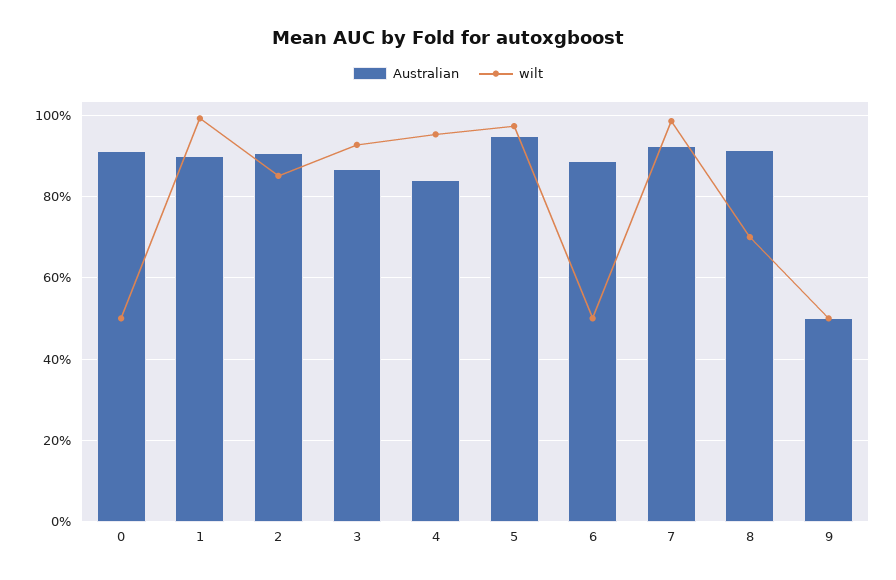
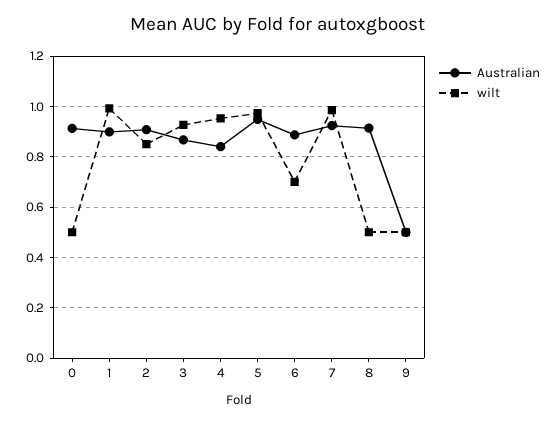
  {
    "Australian": {
      "0": 0.92,
      "1": 0.9,
      "2": 0.9,
      "3": 0.86,
      "4": 0.84,
      "5": 0.94,
      "6": 0.88,
      "7": 0.92,
      "8": 0.92,
      "9": 0.5
    },
    "wilt": {
      "0": 0.5,
      "1": 1,
      "2": 0.86,
      "3": 0.92,
      "4": 0.96,
      "5": 0.98,
-     "6": 0.5,
+     "6": 0.7,
      "7": 0.98,
-     "8": 0.7,
+     "8": 0.5,
      "9": 0.5
    }
  }

